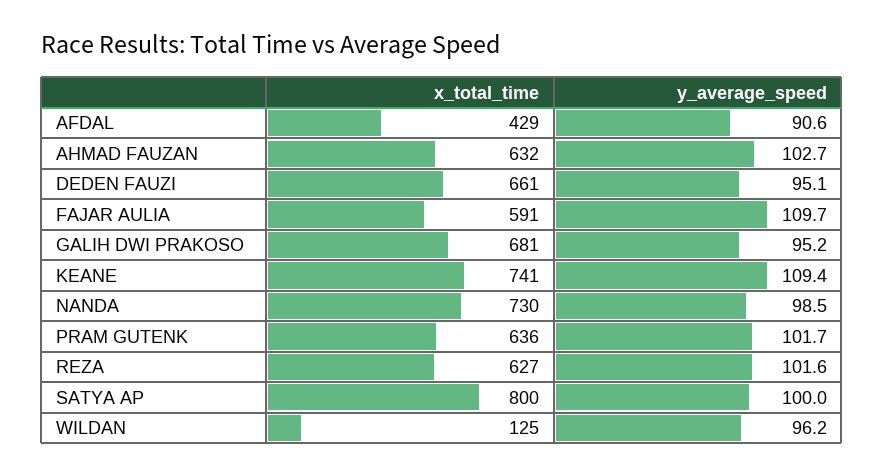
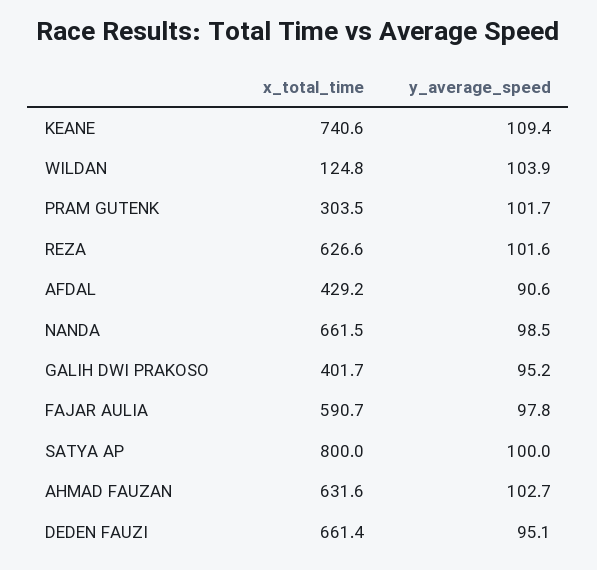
  {
    "x_total_time": {
      "AFDAL": 429.2,
      "AHMAD FAUZAN": 631.6,
      "DEDEN FAUZI": 661.4,
      "FAJAR AULIA": 590.7,
-     "GALIH DWI PRAKOSO": 681,
+     "GALIH DWI PRAKOSO": 401.7,
      "KEANE": 740.6,
-     "NANDA": 730,
+     "NANDA": 661.5,
-     "PRAM GUTENK": 636,
+     "PRAM GUTENK": 303.5,
      "REZA": 626.6,
      "SATYA AP": 800,
      "WILDAN": 124.8
    },
    "y_average_speed": {
      "AFDAL": 90.6,
      "AHMAD FAUZAN": 102.7,
      "DEDEN FAUZI": 95.1,
-     "FAJAR AULIA": 109.7,
+     "FAJAR AULIA": 97.8,
      "GALIH DWI PRAKOSO": 95.2,
      "KEANE": 109.4,
      "NANDA": 98.5,
      "PRAM GUTENK": 101.7,
      "REZA": 101.6,
      "SATYA AP": 100,
-     "WILDAN": 96.2
+     "WILDAN": 103.9
    }
  }

